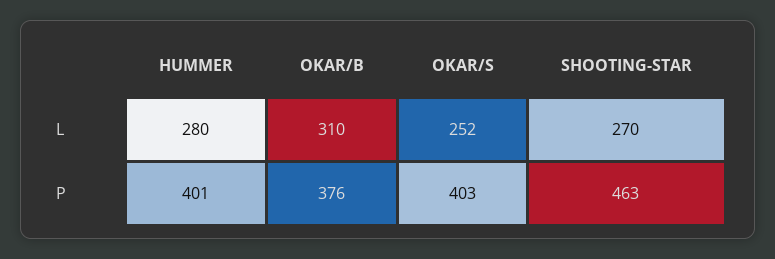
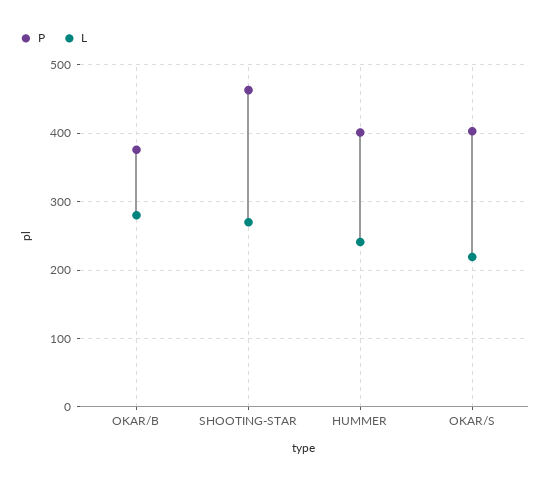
  {
    "L": {
-     "HUMMER": 280,
+     "HUMMER": 240,
-     "OKAR/B": 310,
+     "OKAR/B": 280,
-     "OKAR/S": 252,
+     "OKAR/S": 220,
      "SHOOTING-STAR": 270
    },
    "P": {
      "HUMMER": 401,
      "OKAR/B": 376,
      "OKAR/S": 403,
      "SHOOTING-STAR": 463
    }
  }

